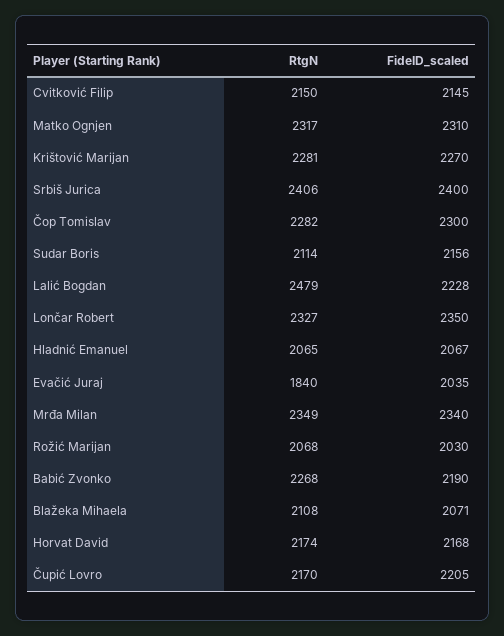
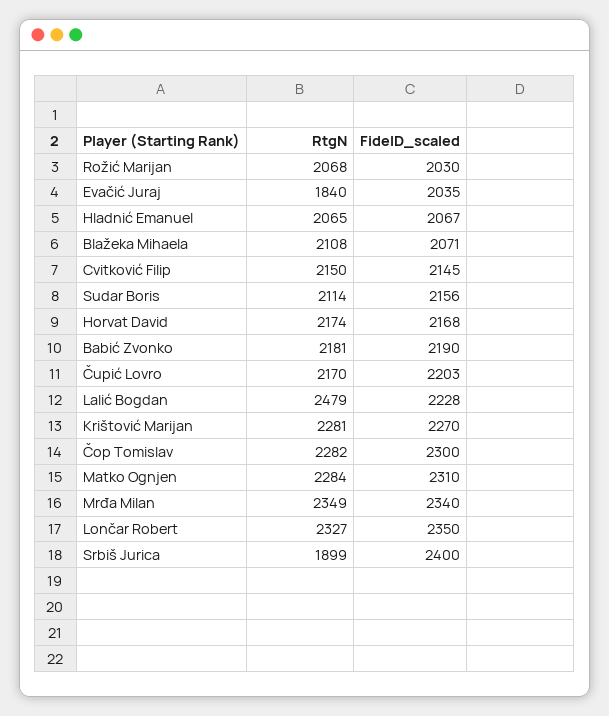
  {
    "RtgN": {
      "Cvitković Filip": 2150,
-     "Matko Ognjen": 2317,
+     "Matko Ognjen": 2284,
      "Krištović Marijan": 2281,
-     "Srbiš Jurica": 2406,
+     "Srbiš Jurica": 1899,
      "Čop Tomislav": 2282,
      "Sudar Boris": 2114,
      "Lalić Bogdan": 2479,
      "Lončar Robert": 2327,
      "Hladnić Emanuel": 2065,
      "Evačić Juraj": 1840,
      "Mrđa Milan": 2349,
      "Rožić Marijan": 2068,
-     "Babić Zvonko": 2268,
+     "Babić Zvonko": 2181,
      "Blažeka Mihaela": 2108,
      "Horvat David": 2174,
      "Čupić Lovro": 2170
    },
    "FideID_scaled": {
      "Cvitković Filip": 2145,
      "Matko Ognjen": 2310,
      "Krištović Marijan": 2270,
      "Srbiš Jurica": 2400,
      "Čop Tomislav": 2300,
      "Sudar Boris": 2156,
      "Lalić Bogdan": 2228,
      "Lončar Robert": 2350,
      "Hladnić Emanuel": 2067,
      "Evačić Juraj": 2035,
      "Mrđa Milan": 2340,
      "Rožić Marijan": 2030,
      "Babić Zvonko": 2190,
      "Blažeka Mihaela": 2071,
      "Horvat David": 2168,
-     "Čupić Lovro": 2205
+     "Čupić Lovro": 2203
    }
  }

